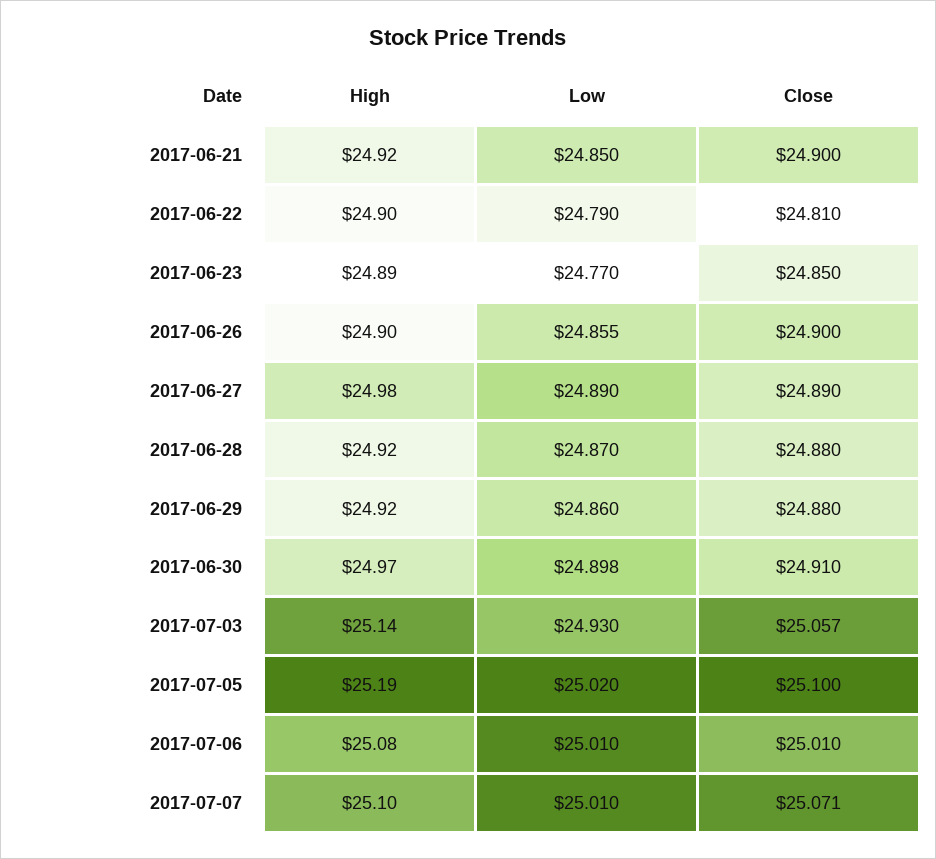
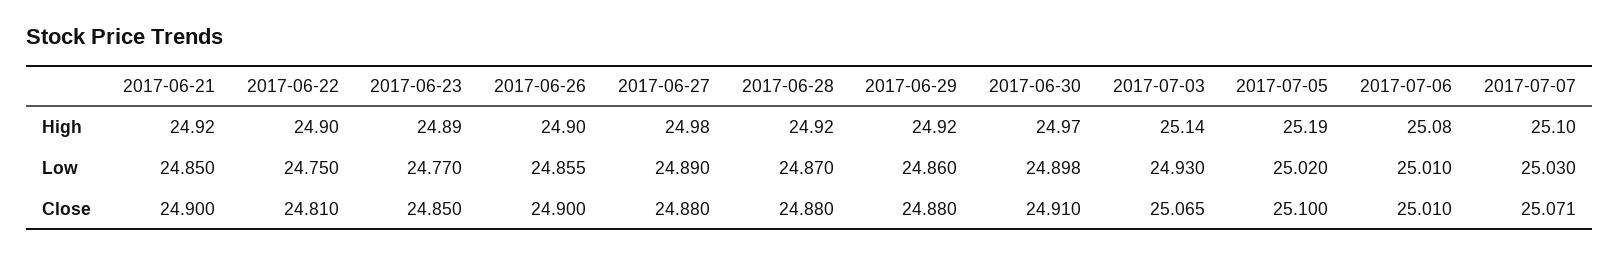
  {
    "High": {
      "2017-06-21": 24.92,
      "2017-06-22": 24.9,
      "2017-06-23": 24.89,
      "2017-06-26": 24.9,
      "2017-06-27": 24.98,
      "2017-06-28": 24.92,
      "2017-06-29": 24.92,
      "2017-06-30": 24.97,
      "2017-07-03": 25.14,
      "2017-07-05": 25.19,
      "2017-07-06": 25.08,
      "2017-07-07": 25.1
    },
    "Low": {
      "2017-06-21": 24.85,
-     "2017-06-22": 24.79,
+     "2017-06-22": 24.75,
      "2017-06-23": 24.77,
      "2017-06-26": 24.855,
      "2017-06-27": 24.89,
      "2017-06-28": 24.87,
      "2017-06-29": 24.86,
      "2017-06-30": 24.898,
      "2017-07-03": 24.93,
      "2017-07-05": 25.02,
      "2017-07-06": 25.01,
-     "2017-07-07": 25.01
+     "2017-07-07": 25.03
    },
    "Close": {
      "2017-06-21": 24.9,
      "2017-06-22": 24.81,
      "2017-06-23": 24.85,
      "2017-06-26": 24.9,
-     "2017-06-27": 24.89,
+     "2017-06-27": 24.88,
      "2017-06-28": 24.88,
      "2017-06-29": 24.88,
      "2017-06-30": 24.91,
-     "2017-07-03": 25.057,
+     "2017-07-03": 25.065,
      "2017-07-05": 25.1,
      "2017-07-06": 25.01,
      "2017-07-07": 25.071
    }
  }

